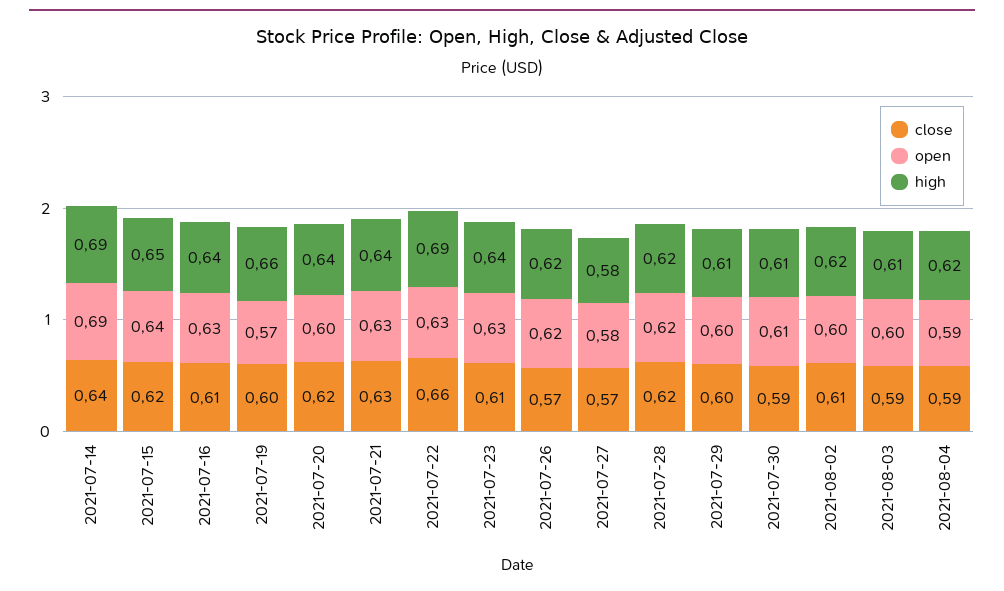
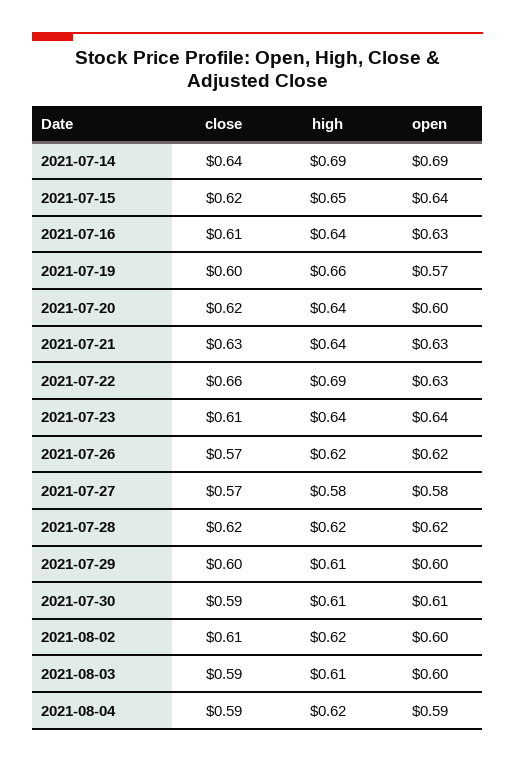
  {
    "close": {
      "2021-07-14": 0.64,
      "2021-07-15": 0.62,
      "2021-07-16": 0.61,
      "2021-07-19": 0.6,
      "2021-07-20": 0.62,
      "2021-07-21": 0.63,
      "2021-07-22": 0.66,
      "2021-07-23": 0.61,
      "2021-07-26": 0.57,
      "2021-07-27": 0.57,
      "2021-07-28": 0.62,
      "2021-07-29": 0.6,
      "2021-07-30": 0.59,
      "2021-08-02": 0.61,
      "2021-08-03": 0.59,
      "2021-08-04": 0.59
    },
    "open": {
      "2021-07-14": 0.69,
      "2021-07-15": 0.64,
      "2021-07-16": 0.63,
      "2021-07-19": 0.57,
      "2021-07-20": 0.6,
      "2021-07-21": 0.63,
      "2021-07-22": 0.63,
-     "2021-07-23": 0.63,
+     "2021-07-23": 0.64,
      "2021-07-26": 0.62,
      "2021-07-27": 0.58,
      "2021-07-28": 0.62,
      "2021-07-29": 0.6,
      "2021-07-30": 0.61,
      "2021-08-02": 0.6,
      "2021-08-03": 0.6,
      "2021-08-04": 0.59
    },
    "high": {
      "2021-07-14": 0.69,
      "2021-07-15": 0.65,
      "2021-07-16": 0.64,
      "2021-07-19": 0.66,
      "2021-07-20": 0.64,
      "2021-07-21": 0.64,
      "2021-07-22": 0.69,
      "2021-07-23": 0.64,
      "2021-07-26": 0.62,
      "2021-07-27": 0.58,
      "2021-07-28": 0.62,
      "2021-07-29": 0.61,
      "2021-07-30": 0.61,
      "2021-08-02": 0.62,
      "2021-08-03": 0.61,
      "2021-08-04": 0.62
    }
  }

